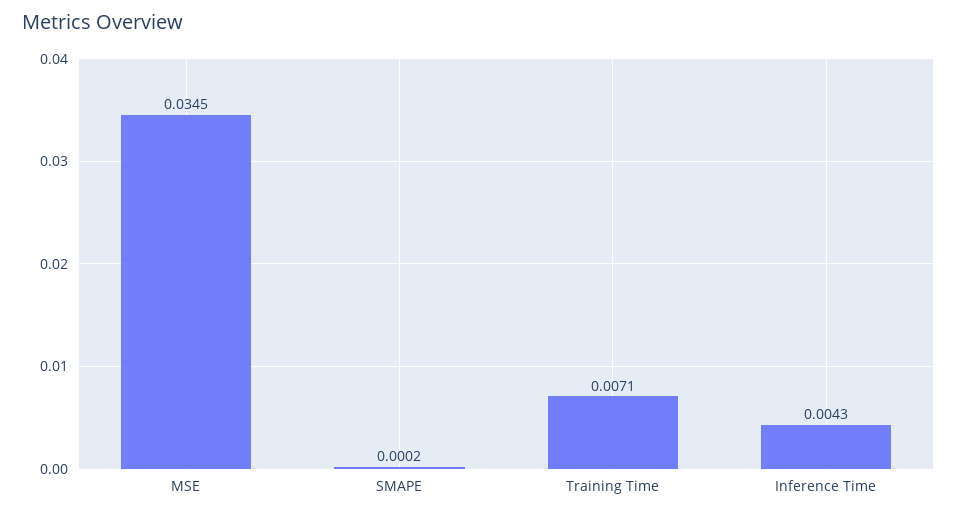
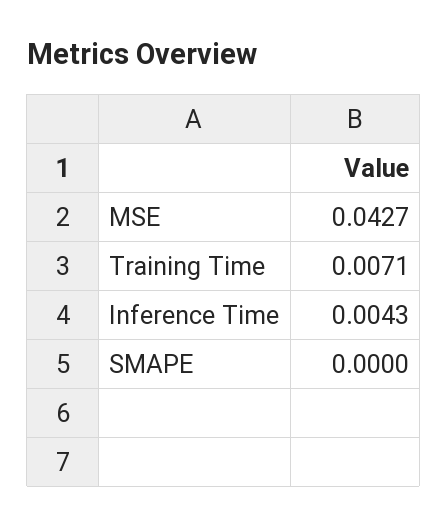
  {
-   "MSE": 0.0345,
+   "MSE": 0.0427,
-   "SMAPE": 0.0002,
+   "SMAPE": 0,
    "Training Time": 0.0071,
    "Inference Time": 0.0043
  }

